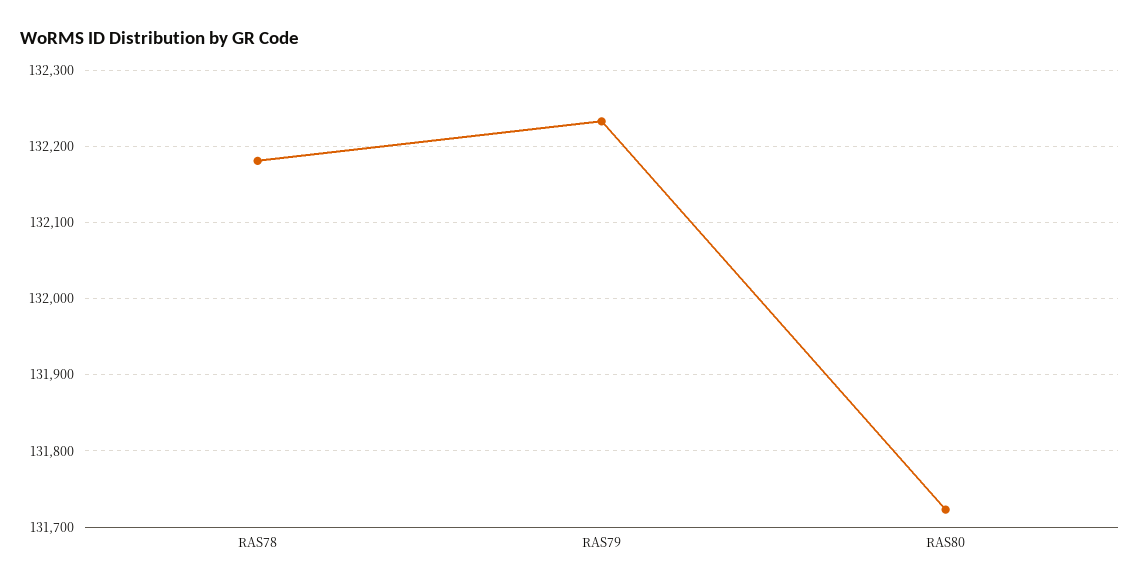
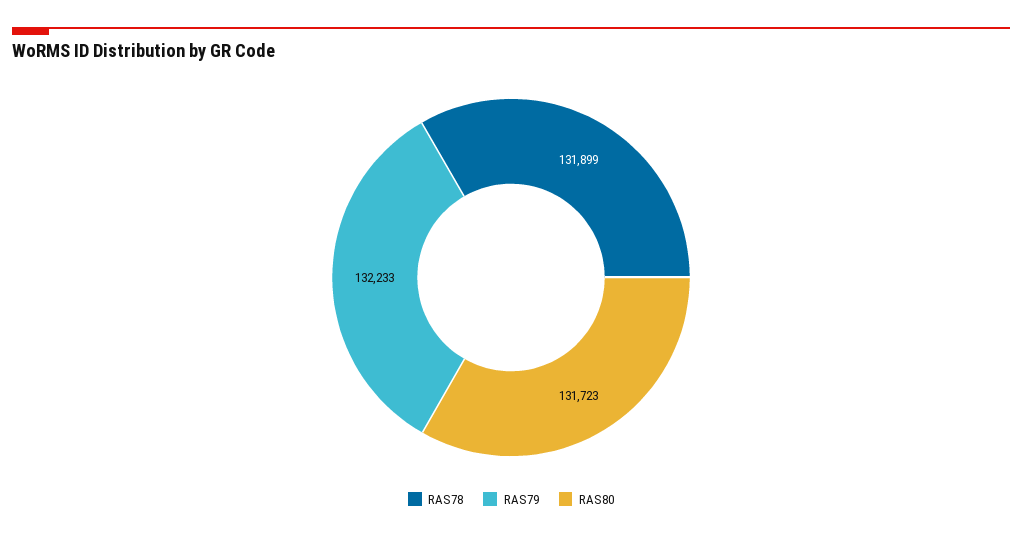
  {
-   "RAS78": 132180,
+   "RAS78": 131899,
    "RAS79": 132233,
    "RAS80": 131723
  }

